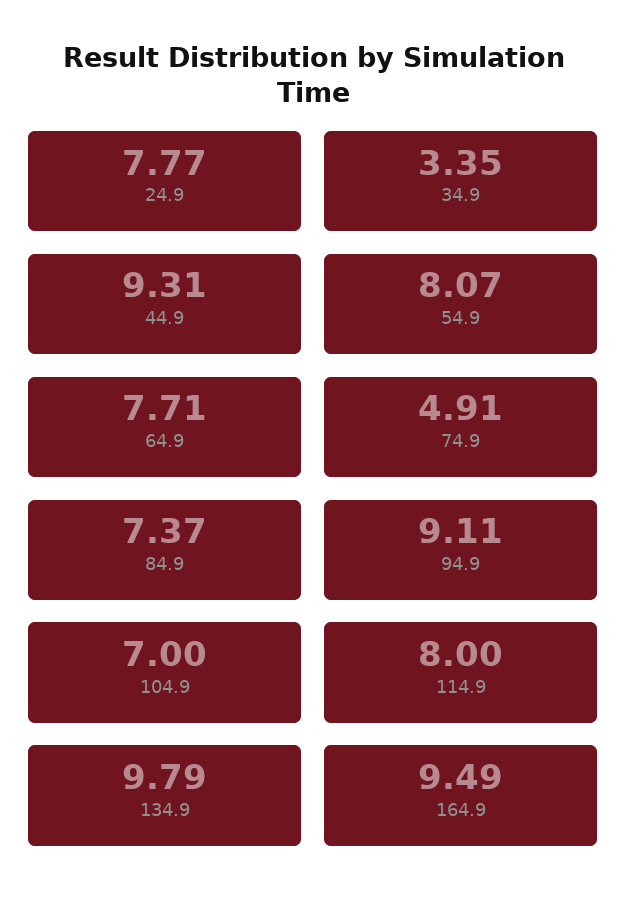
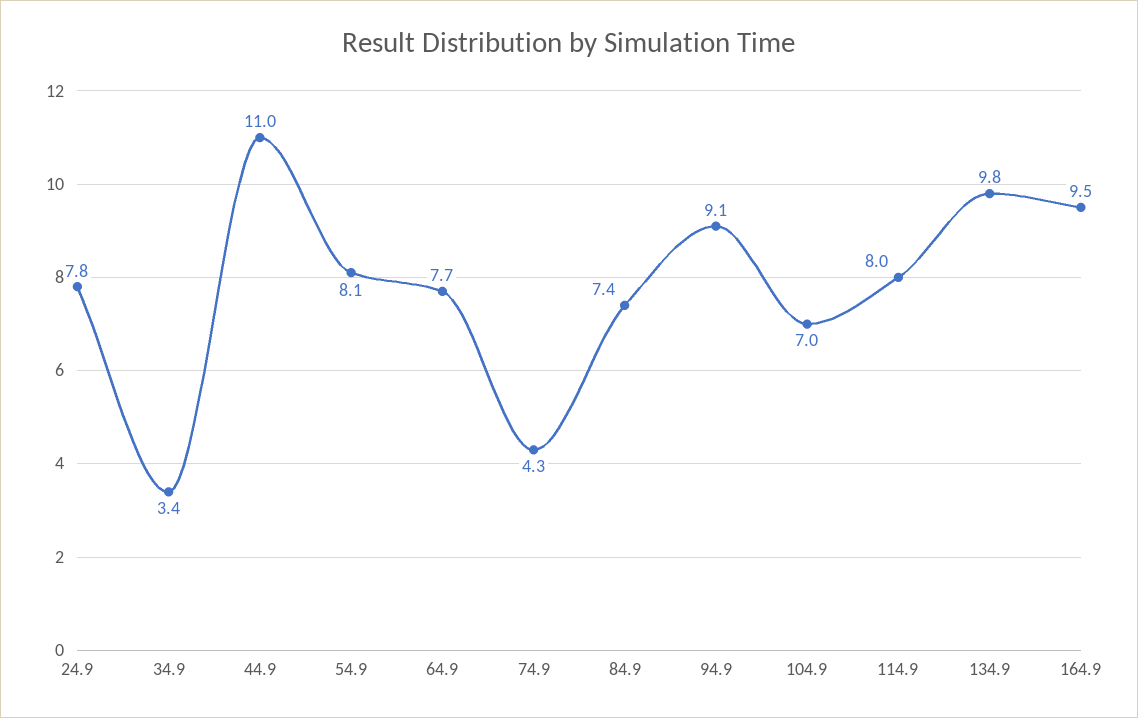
  {
    "24.9": 7.77,
    "34.9": 3.35,
-   "44.9": 9.31,
+   "44.9": 11,
    "54.9": 8.07,
    "64.9": 7.71,
-   "74.9": 4.91,
+   "74.9": 4.3,
    "84.9": 7.37,
    "94.9": 9.11,
    "104.9": 7,
    "114.9": 8,
    "134.9": 9.79,
    "164.9": 9.49
  }

